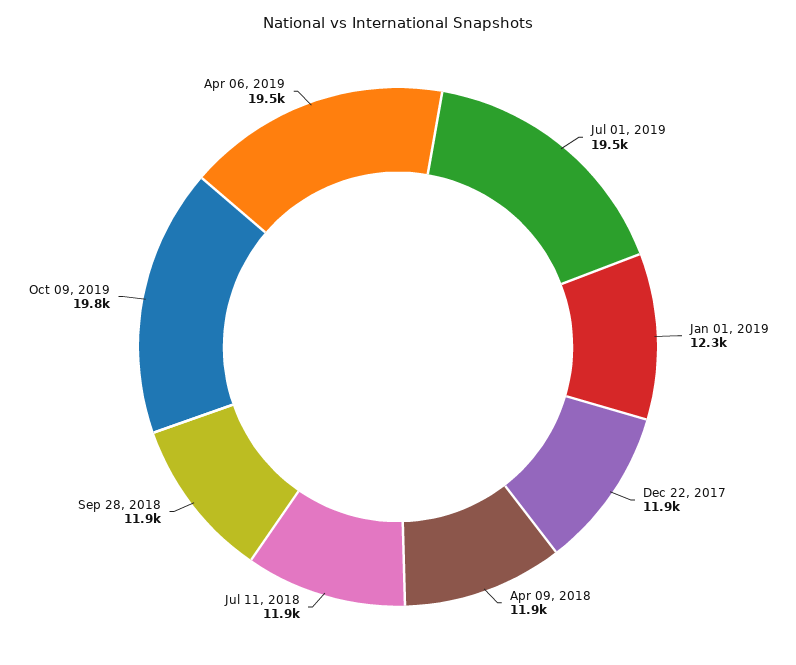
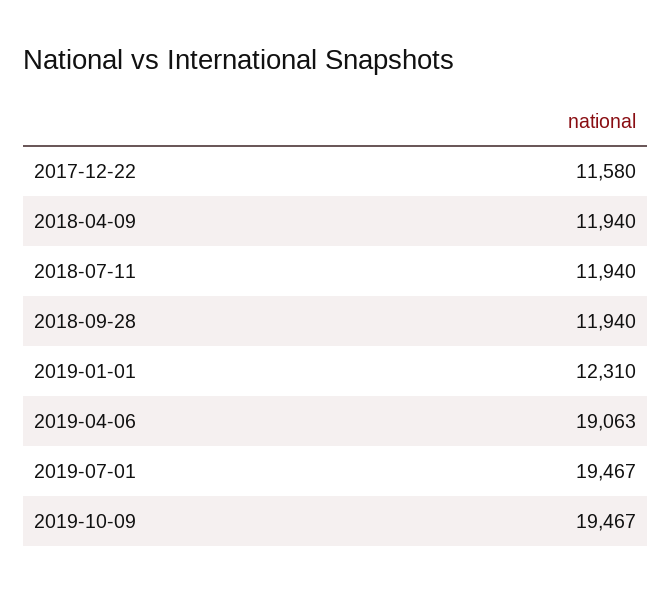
  {
    "Jul 01, 2019": 19467,
    "Jan 01, 2019": 12310,
-   "Dec 22, 2017": 11900,
+   "Dec 22, 2017": 11580,
    "Apr 09, 2018": 11940,
    "Jul 11, 2018": 11940,
    "Sep 28, 2018": 11940,
-   "Oct 09, 2019": 19800,
+   "Oct 09, 2019": 19467,
-   "Apr 06, 2019": 19500
+   "Apr 06, 2019": 19063
  }

